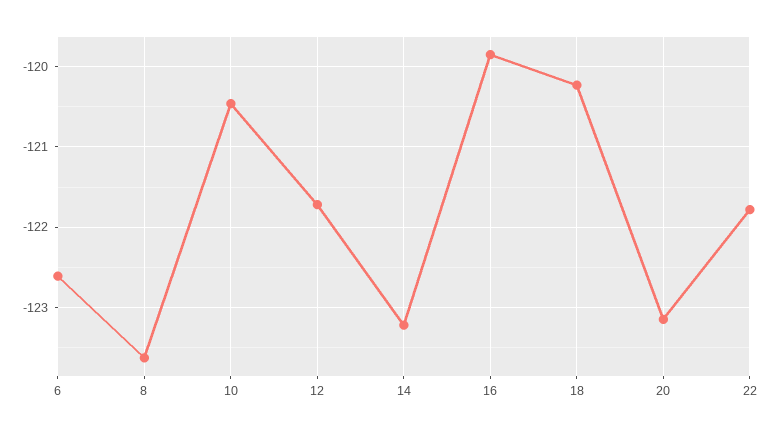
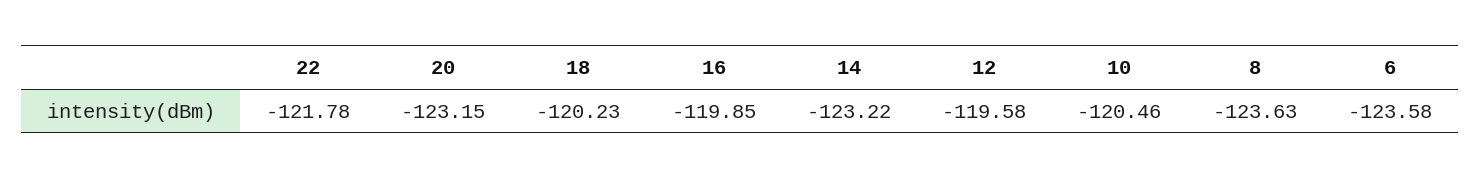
  {
-   "6": -122.6,
+   "6": -123.58,
    "8": -123.63,
    "10": -120.46,
-   "12": -121.7,
+   "12": -119.58,
    "14": -123.22,
    "16": -119.85,
    "18": -120.23,
    "20": -123.15,
    "22": -121.78
  }

